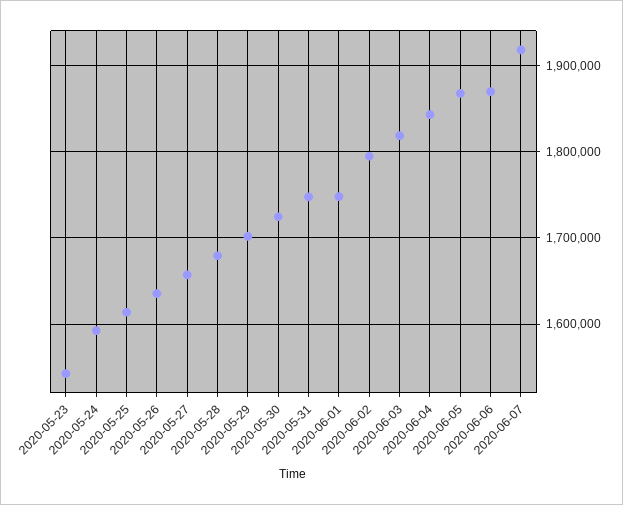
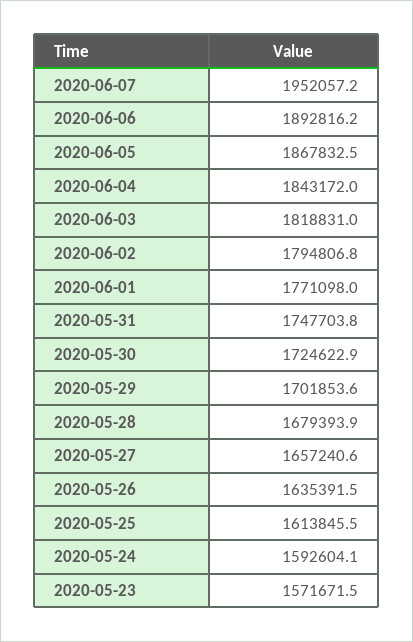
  {
-   "2020-05-23": 1540000,
+   "2020-05-23": 1571671.5,
    "2020-05-24": 1592604.1,
    "2020-05-25": 1613845.5,
    "2020-05-26": 1635391.5,
    "2020-05-27": 1657240.6,
    "2020-05-28": 1679393.9,
    "2020-05-29": 1701853.6,
    "2020-05-30": 1724622.9,
    "2020-05-31": 1747703.8,
-   "2020-06-01": 1750000,
+   "2020-06-01": 1771098,
    "2020-06-02": 1794806.8,
    "2020-06-03": 1818831,
    "2020-06-04": 1843172,
    "2020-06-05": 1867832.5,
-   "2020-06-06": 1870000,
+   "2020-06-06": 1892816.2,
-   "2020-06-07": 1920000
+   "2020-06-07": 1952057.2
  }

